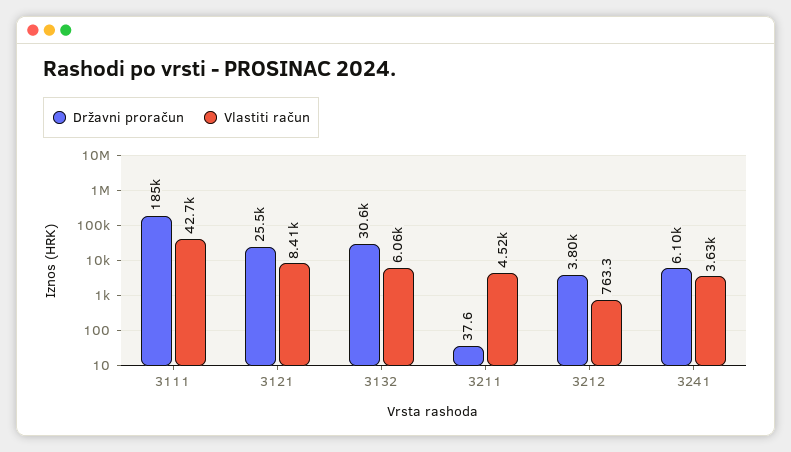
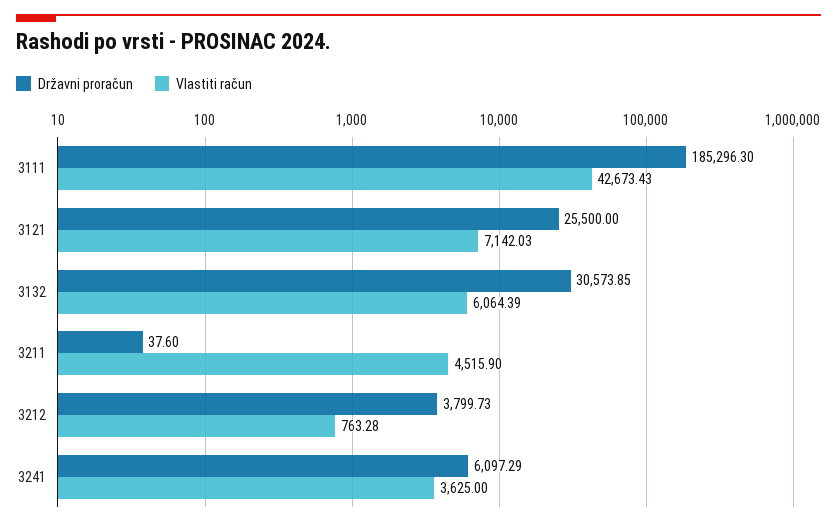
  {
    "Državni proračun": {
      "3111": 185296.3,
      "3121": 25500,
      "3132": 30573.85,
      "3211": 37.6,
      "3212": 3799.73,
      "3241": 6097.29
    },
    "Vlastiti račun": {
      "3111": 42673.43,
-     "3121": 8410,
+     "3121": 7142.03,
      "3132": 6064.39,
      "3211": 4515.9,
      "3212": 763.28,
      "3241": 3625
    }
  }

